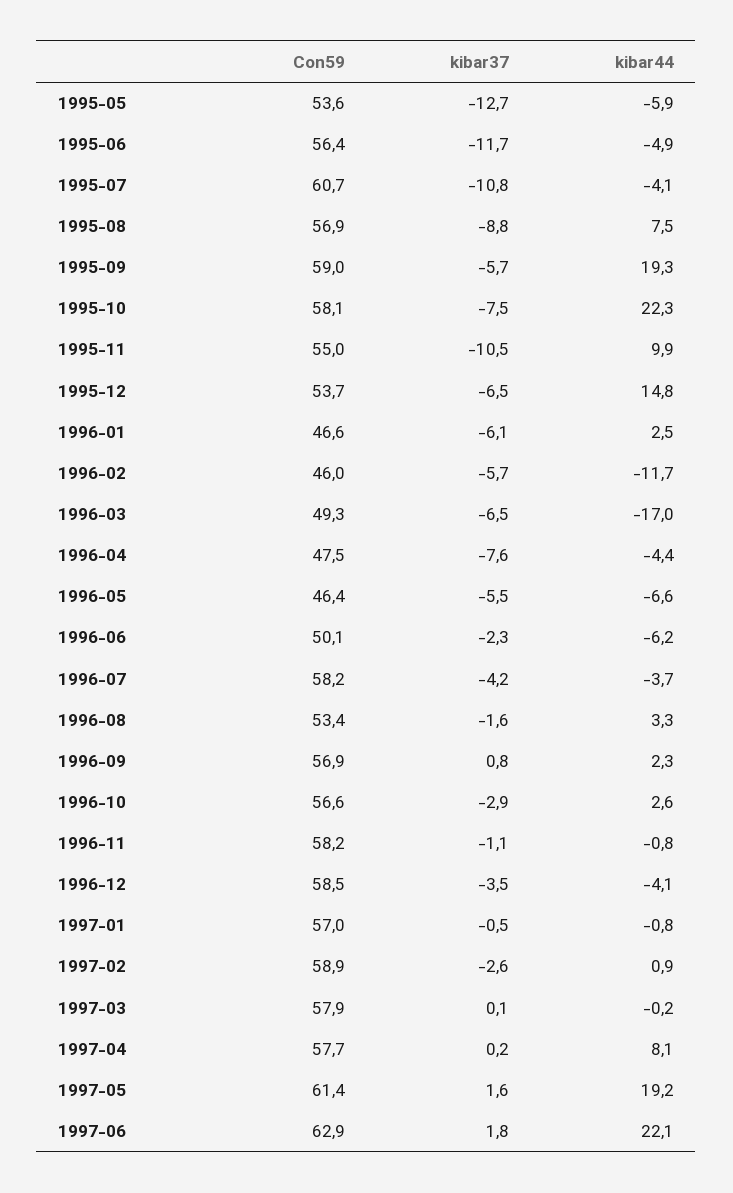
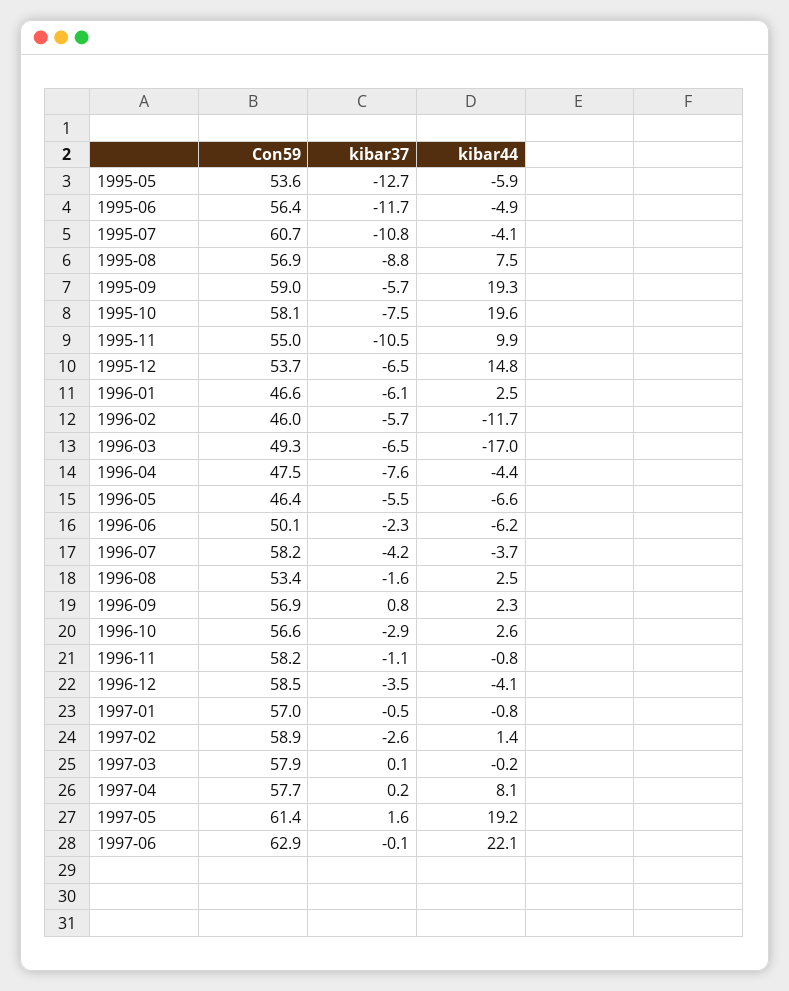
  {
    "Con59": {
      "1995-05": 53.6,
      "1995-06": 56.4,
      "1995-07": 60.7,
      "1995-08": 56.9,
      "1995-09": 59,
      "1995-10": 58.1,
      "1995-11": 55,
      "1995-12": 53.7,
      "1996-01": 46.6,
      "1996-02": 46,
      "1996-03": 49.3,
      "1996-04": 47.5,
      "1996-05": 46.4,
      "1996-06": 50.1,
      "1996-07": 58.2,
      "1996-08": 53.4,
      "1996-09": 56.9,
      "1996-10": 56.6,
      "1996-11": 58.2,
      "1996-12": 58.5,
      "1997-01": 57,
      "1997-02": 58.9,
      "1997-03": 57.9,
      "1997-04": 57.7,
      "1997-05": 61.4,
      "1997-06": 62.9
    },
    "kibar37": {
      "1995-05": -12.7,
      "1995-06": -11.7,
      "1995-07": -10.8,
      "1995-08": -8.8,
      "1995-09": -5.7,
      "1995-10": -7.5,
      "1995-11": -10.5,
      "1995-12": -6.5,
      "1996-01": -6.1,
      "1996-02": -5.7,
      "1996-03": -6.5,
      "1996-04": -7.6,
      "1996-05": -5.5,
      "1996-06": -2.3,
      "1996-07": -4.2,
      "1996-08": -1.6,
      "1996-09": 0.8,
      "1996-10": -2.9,
      "1996-11": -1.1,
      "1996-12": -3.5,
      "1997-01": -0.5,
      "1997-02": -2.6,
      "1997-03": 0.1,
      "1997-04": 0.2,
      "1997-05": 1.6,
-     "1997-06": 1.8
+     "1997-06": -0.1
    },
    "kibar44": {
      "1995-05": -5.9,
      "1995-06": -4.9,
      "1995-07": -4.1,
      "1995-08": 7.5,
      "1995-09": 19.3,
-     "1995-10": 22.3,
+     "1995-10": 19.6,
      "1995-11": 9.9,
      "1995-12": 14.8,
      "1996-01": 2.5,
      "1996-02": -11.7,
      "1996-03": -17,
      "1996-04": -4.4,
      "1996-05": -6.6,
      "1996-06": -6.2,
      "1996-07": -3.7,
-     "1996-08": 3.3,
+     "1996-08": 2.5,
      "1996-09": 2.3,
      "1996-10": 2.6,
      "1996-11": -0.8,
      "1996-12": -4.1,
      "1997-01": -0.8,
-     "1997-02": 0.9,
+     "1997-02": 1.4,
      "1997-03": -0.2,
      "1997-04": 8.1,
      "1997-05": 19.2,
      "1997-06": 22.1
    }
  }

